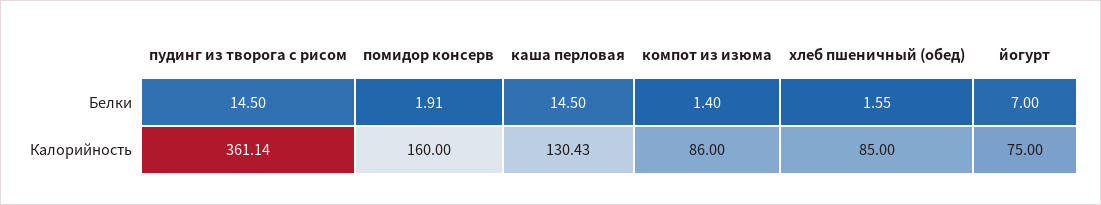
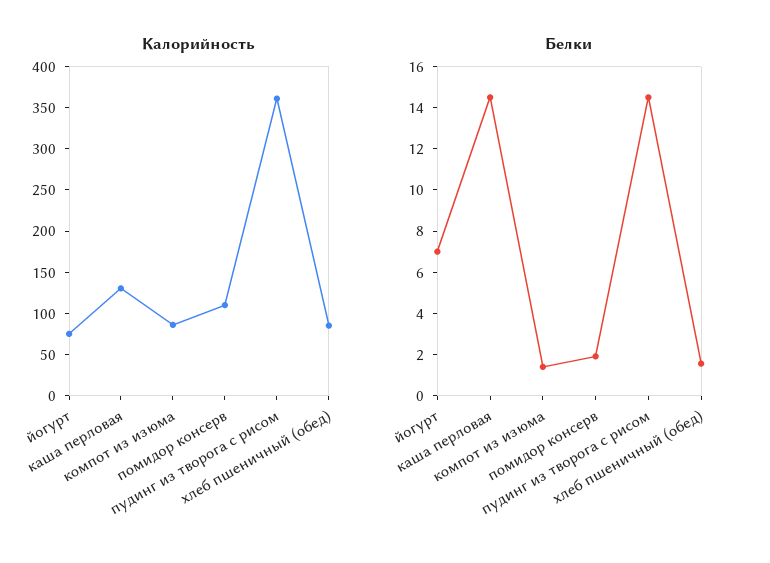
  {
    "Белки": {
      "пудинг из творога с рисом": 14.5,
      "помидор консерв": 1.91,
      "каша перловая": 14.5,
      "компот из изюма": 1.4,
      "хлеб пшеничный (обед)": 1.55,
      "йогурт": 7
    },
    "Калорийность": {
      "пудинг из творога с рисом": 361.14,
-     "помидор консерв": 160,
+     "помидор консерв": 110,
      "каша перловая": 130.43,
      "компот из изюма": 86,
      "хлеб пшеничный (обед)": 85,
      "йогурт": 75
    }
  }

